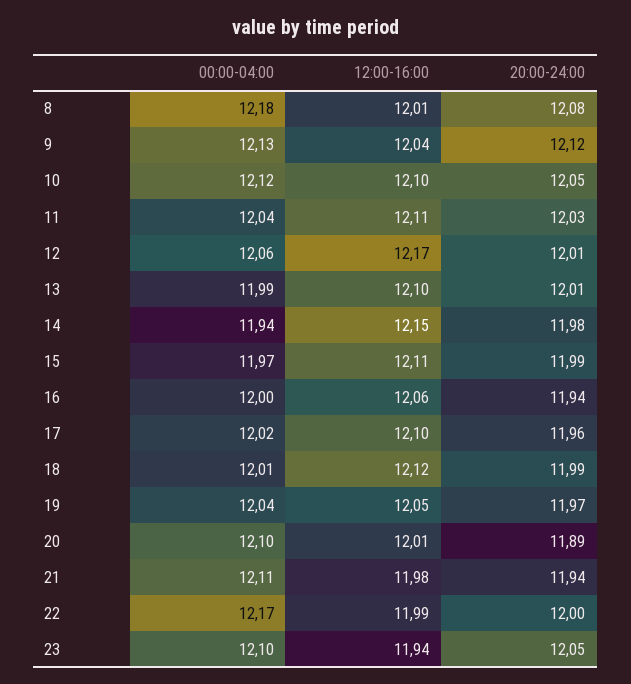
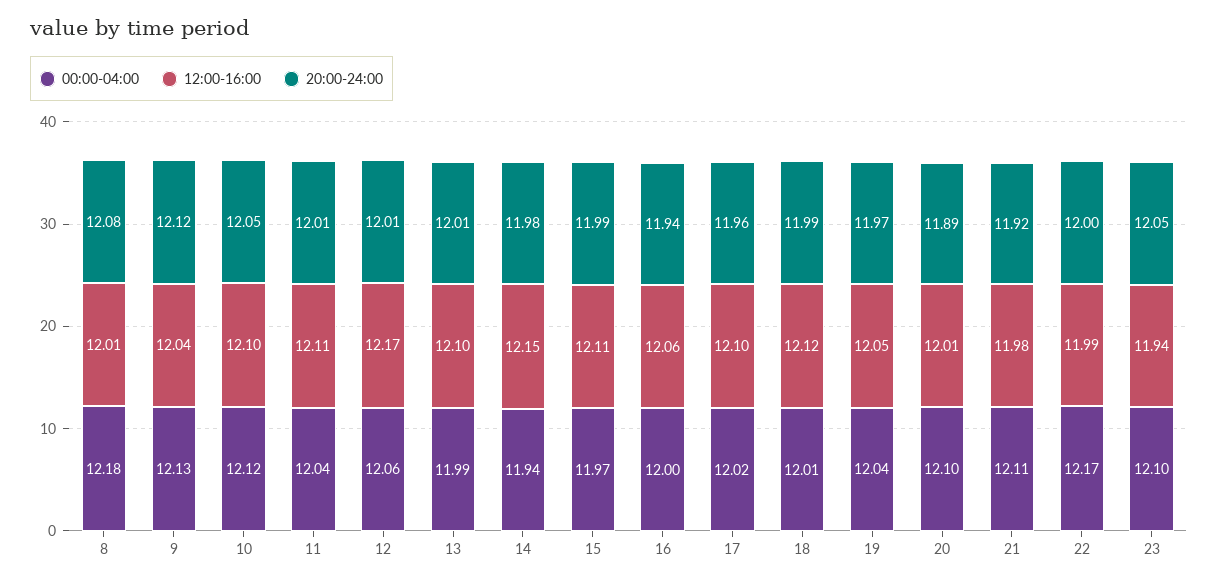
  {
    "00:00-04:00": {
      "8": 12.18,
      "9": 12.13,
      "10": 12.12,
      "11": 12.04,
      "12": 12.06,
      "13": 11.99,
      "14": 11.94,
      "15": 11.97,
      "16": 12,
      "17": 12.02,
      "18": 12.01,
      "19": 12.04,
      "20": 12.1,
      "21": 12.11,
      "22": 12.17,
      "23": 12.1
    },
    "12:00-16:00": {
      "8": 12.01,
      "9": 12.04,
      "10": 12.1,
      "11": 12.11,
      "12": 12.17,
      "13": 12.1,
      "14": 12.15,
      "15": 12.11,
      "16": 12.06,
      "17": 12.1,
      "18": 12.12,
      "19": 12.05,
      "20": 12.01,
      "21": 11.98,
      "22": 11.99,
      "23": 11.94
    },
    "20:00-24:00": {
      "8": 12.08,
      "9": 12.12,
      "10": 12.05,
-     "11": 12.03,
+     "11": 12.01,
      "12": 12.01,
      "13": 12.01,
      "14": 11.98,
      "15": 11.99,
      "16": 11.94,
      "17": 11.96,
      "18": 11.99,
      "19": 11.97,
      "20": 11.89,
-     "21": 11.94,
+     "21": 11.92,
      "22": 12,
      "23": 12.05
    }
  }

